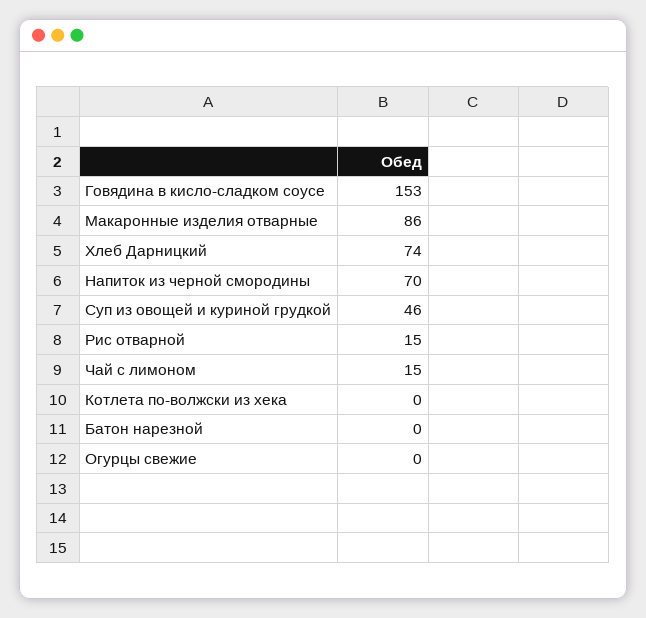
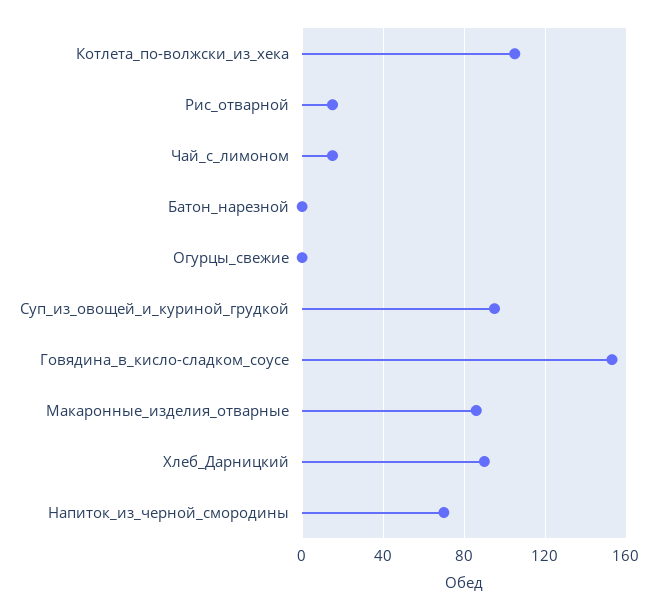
  {
    "Говядина в кисло-сладком соусе": 153,
    "Макаронные изделия отварные": 86,
-   "Хлеб Дарницкий": 74,
+   "Хлеб Дарницкий": 90,
    "Напиток из черной смородины": 70,
-   "Суп из овощей и куриной грудкой": 46,
+   "Суп из овощей и куриной грудкой": 95,
    "Рис отварной": 15,
    "Чай с лимоном": 15,
-   "Котлета по-волжски из хека": 0,
+   "Котлета по-волжски из хека": 105,
    "Батон нарезной": 0,
    "Огурцы свежие": 0
  }

